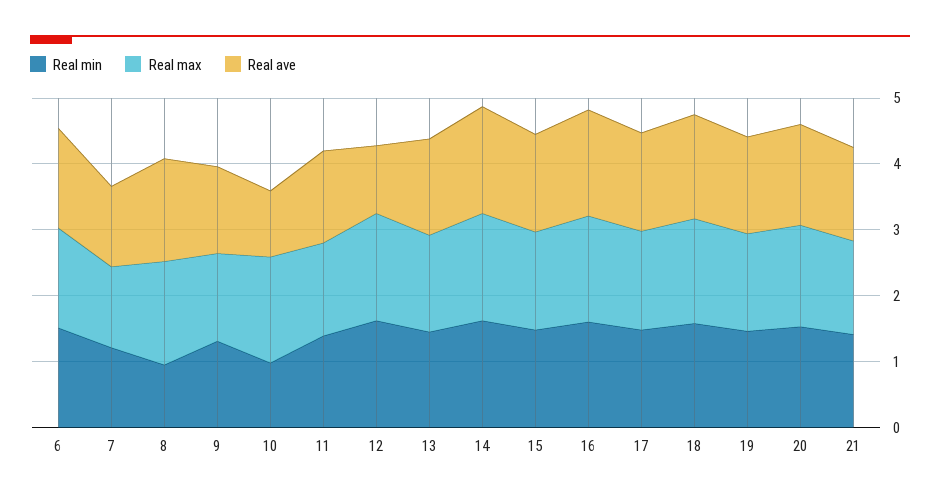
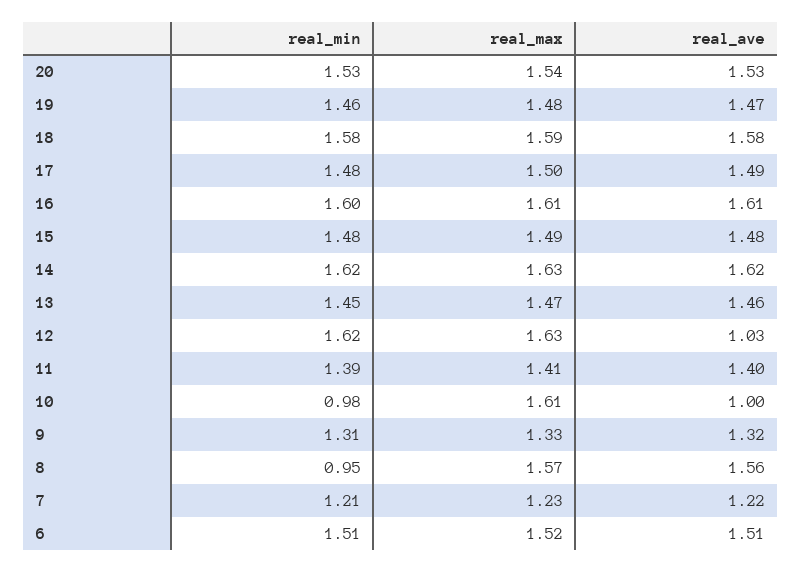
  {
    "Real min": {
      "6": 1.51,
      "7": 1.21,
      "8": 0.95,
      "9": 1.31,
      "10": 0.98,
      "11": 1.39,
      "12": 1.62,
      "13": 1.45,
      "14": 1.62,
      "15": 1.48,
      "16": 1.6,
      "17": 1.48,
      "18": 1.58,
      "19": 1.46,
-     "20": 1.53,
+     "20": 1.53
-     "21": 1.4
    },
    "Real max": {
      "6": 1.52,
      "7": 1.23,
      "8": 1.57,
      "9": 1.33,
      "10": 1.61,
      "11": 1.41,
      "12": 1.63,
      "13": 1.47,
      "14": 1.63,
      "15": 1.49,
      "16": 1.61,
      "17": 1.5,
      "18": 1.59,
      "19": 1.48,
-     "20": 1.54,
+     "20": 1.54
-     "21": 1.4
    },
    "Real ave": {
      "6": 1.51,
      "7": 1.22,
      "8": 1.56,
      "9": 1.32,
      "10": 1,
      "11": 1.4,
      "12": 1.03,
      "13": 1.46,
      "14": 1.62,
      "15": 1.48,
      "16": 1.61,
      "17": 1.49,
      "18": 1.58,
      "19": 1.47,
-     "20": 1.53,
+     "20": 1.53
-     "21": 1.4
    }
  }

